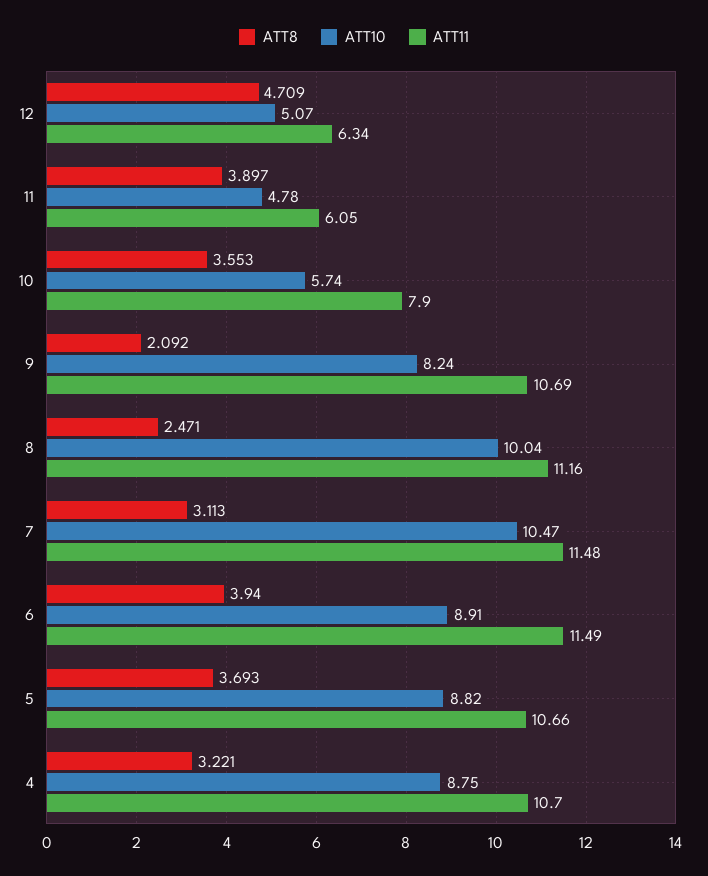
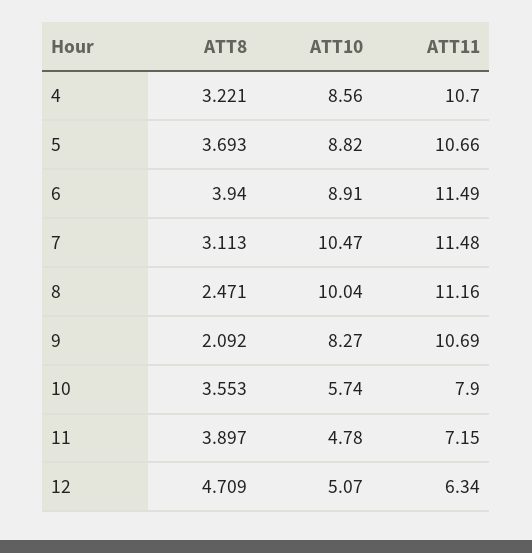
  {
    "ATT8": {
      "12": 4.709,
      "11": 3.897,
      "10": 3.553,
      "9": 2.092,
      "8": 2.471,
      "7": 3.113,
      "6": 3.94,
      "5": 3.693,
      "4": 3.221
    },
    "ATT10": {
      "12": 5.07,
      "11": 4.78,
      "10": 5.74,
-     "9": 8.24,
+     "9": 8.27,
      "8": 10.04,
      "7": 10.47,
      "6": 8.91,
      "5": 8.82,
-     "4": 8.75
+     "4": 8.56
    },
    "ATT11": {
      "12": 6.34,
-     "11": 6.05,
+     "11": 7.15,
      "10": 7.9,
      "9": 10.69,
      "8": 11.16,
      "7": 11.48,
      "6": 11.49,
      "5": 10.66,
      "4": 10.7
    }
  }

